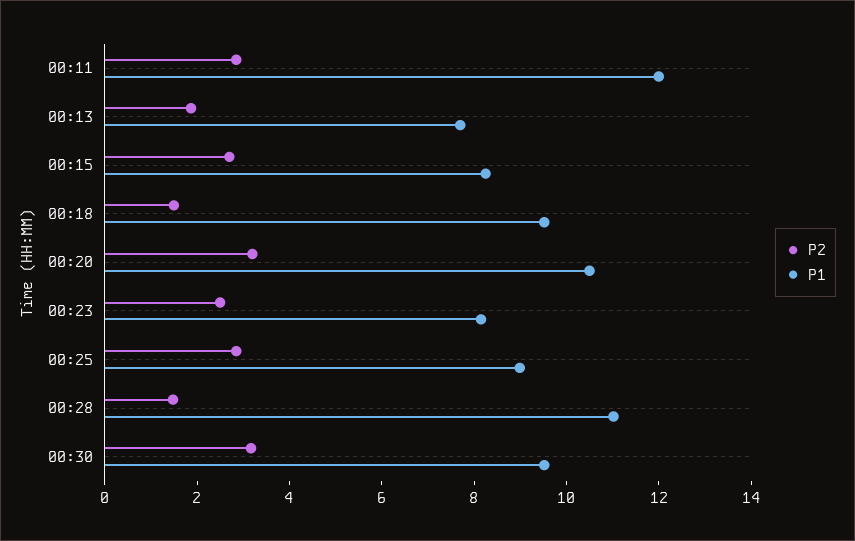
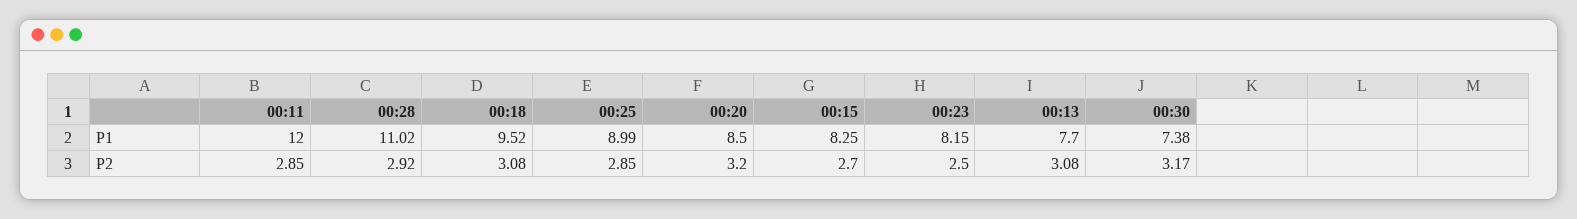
  {
    "P2": {
      "00:11": 2.85,
-     "00:13": 2,
+     "00:13": 3.08,
      "00:15": 2.7,
-     "00:18": 1.5,
+     "00:18": 3.08,
      "00:20": 3.2,
      "00:23": 2.5,
      "00:25": 2.85,
-     "00:28": 1.5,
+     "00:28": 2.92,
      "00:30": 3.17
    },
    "P1": {
      "00:11": 12,
      "00:13": 7.7,
      "00:15": 8.25,
      "00:18": 9.52,
-     "00:20": 10.5,
+     "00:20": 8.5,
      "00:23": 8.15,
      "00:25": 8.99,
      "00:28": 11.02,
-     "00:30": 9.5
+     "00:30": 7.38
    }
  }

